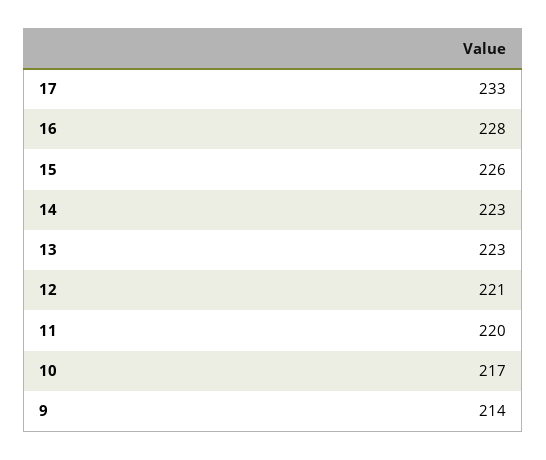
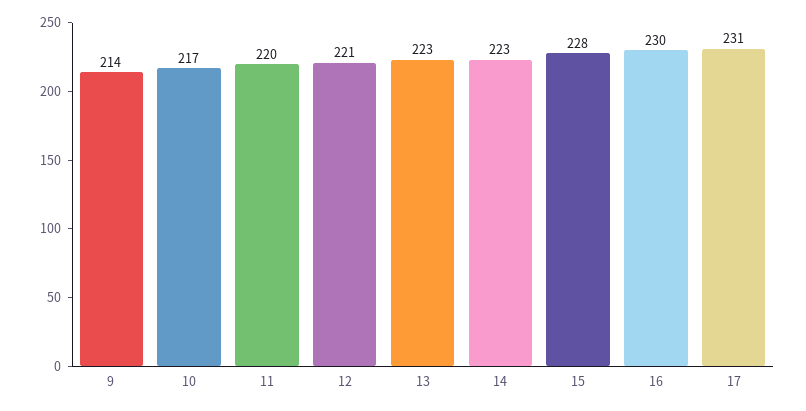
  {
-   "17": 233,
+   "17": 231,
-   "16": 228,
+   "16": 230,
-   "15": 226,
+   "15": 228,
    "14": 223,
    "13": 223,
    "12": 221,
    "11": 220,
    "10": 217,
    "9": 214
  }

